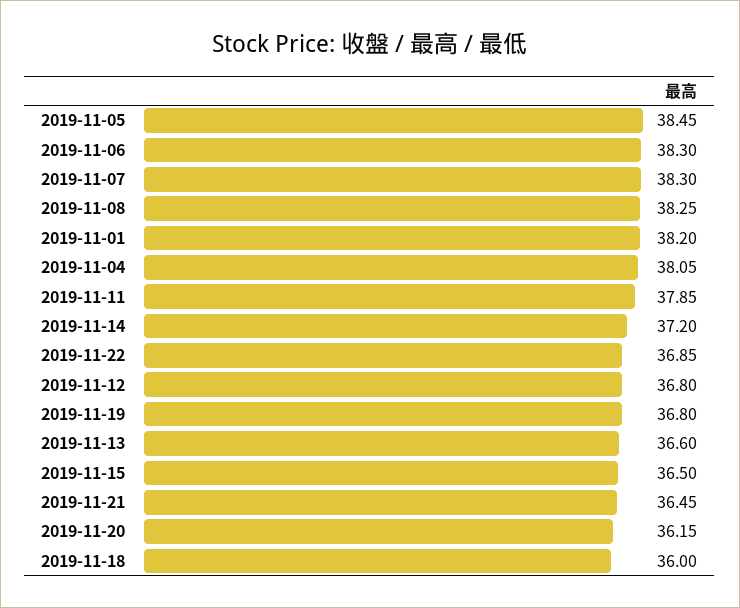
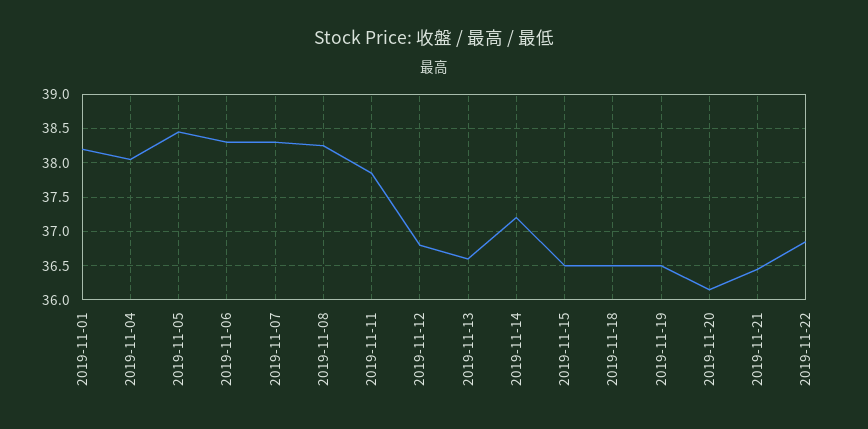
  {
    "2019-11-05": 38.45,
    "2019-11-06": 38.3,
    "2019-11-07": 38.3,
    "2019-11-08": 38.25,
    "2019-11-01": 38.2,
    "2019-11-04": 38.05,
    "2019-11-11": 37.85,
    "2019-11-14": 37.2,
    "2019-11-22": 36.85,
    "2019-11-12": 36.8,
-   "2019-11-19": 36.8,
+   "2019-11-19": 36.5,
    "2019-11-13": 36.6,
    "2019-11-15": 36.5,
    "2019-11-21": 36.45,
    "2019-11-20": 36.15,
-   "2019-11-18": 36
+   "2019-11-18": 36.5
  }

